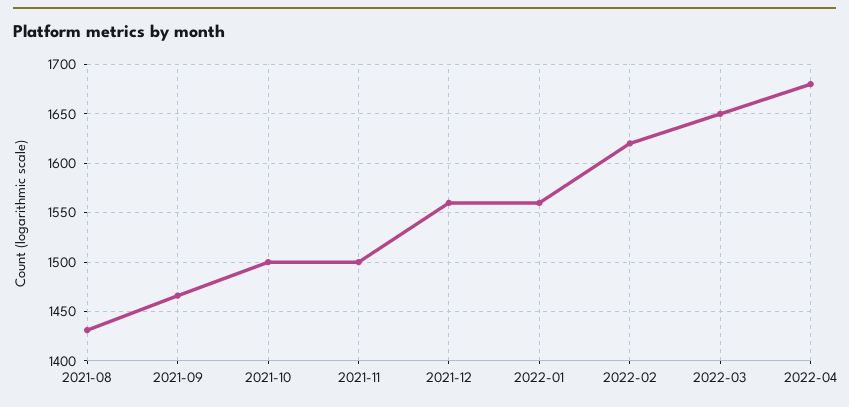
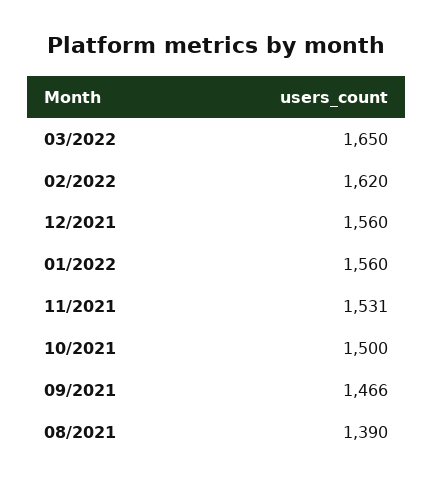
  {
-   "2021-08": 1430,
+   "2021-08": 1390,
    "2021-09": 1466,
    "2021-10": 1500,
-   "2021-11": 1500,
+   "2021-11": 1531,
    "2021-12": 1560,
    "2022-01": 1560,
    "2022-02": 1620,
-   "2022-03": 1650,
+   "2022-03": 1650
-   "2022-04": 1680
  }

